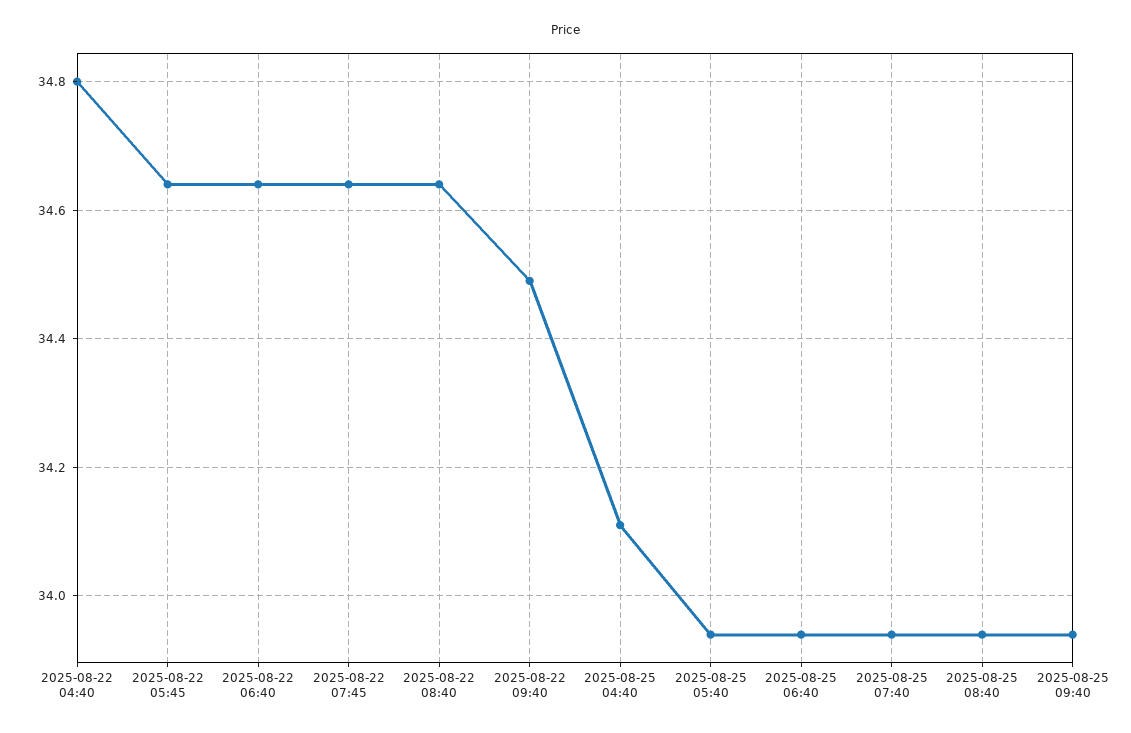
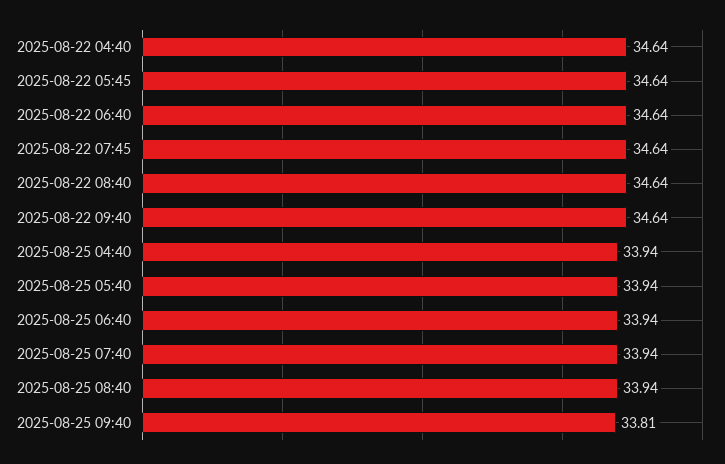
  {
-   "2025-08-22 04:40": 34.8,
+   "2025-08-22 04:40": 34.64,
    "2025-08-22 05:45": 34.64,
    "2025-08-22 06:40": 34.64,
    "2025-08-22 07:45": 34.64,
    "2025-08-22 08:40": 34.64,
-   "2025-08-22 09:40": 34.5,
+   "2025-08-22 09:40": 34.64,
-   "2025-08-25 04:40": 34.1,
+   "2025-08-25 04:40": 33.94,
    "2025-08-25 05:40": 33.94,
    "2025-08-25 06:40": 33.94,
    "2025-08-25 07:40": 33.94,
    "2025-08-25 08:40": 33.94,
-   "2025-08-25 09:40": 33.95
+   "2025-08-25 09:40": 33.81
  }

